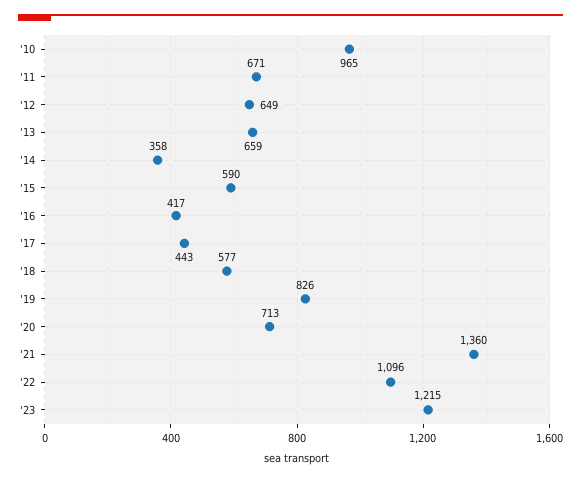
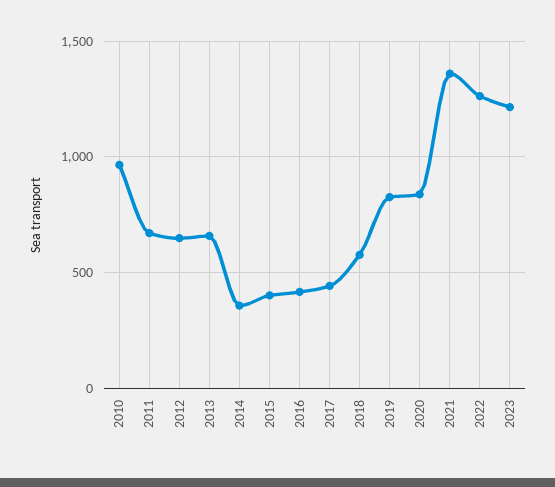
  {
    "'10": 965,
    "'11": 671,
    "'12": 649,
    "'13": 659,
    "'14": 358,
-   "'15": 590,
+   "'15": 400,
    "'16": 417,
    "'17": 443,
    "'18": 577,
    "'19": 826,
-   "'20": 713,
+   "'20": 850,
    "'21": 1360,
-   "'22": 1096,
+   "'22": 1250,
    "'23": 1215
  }

